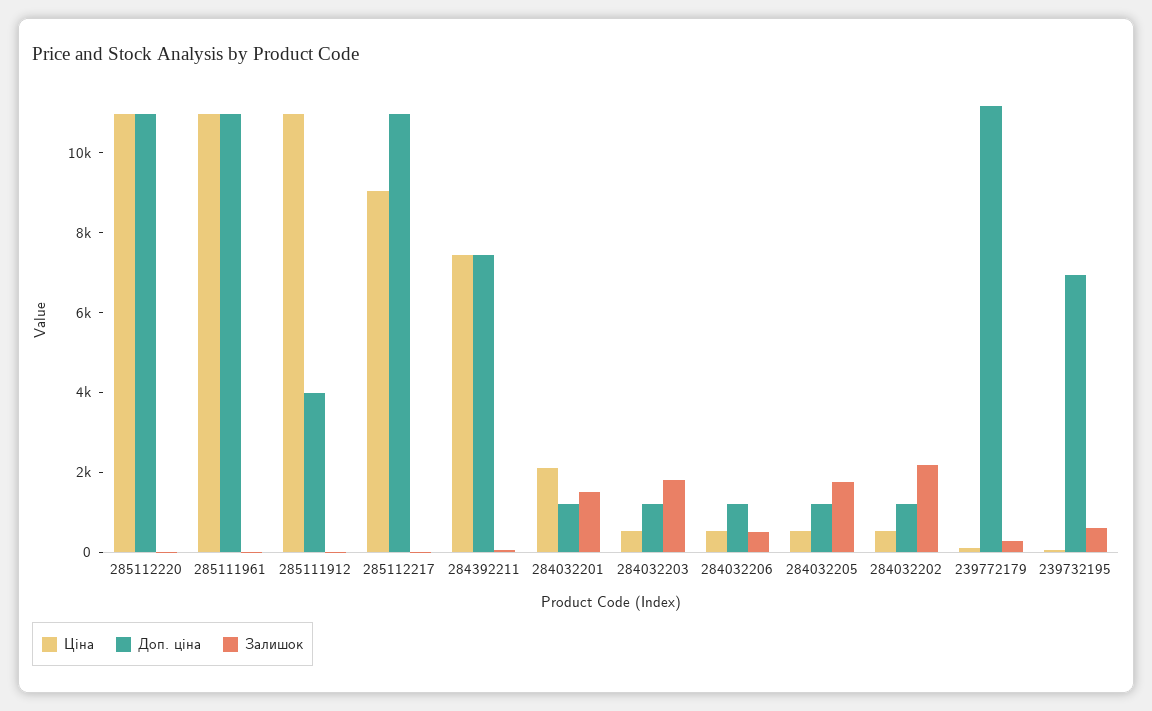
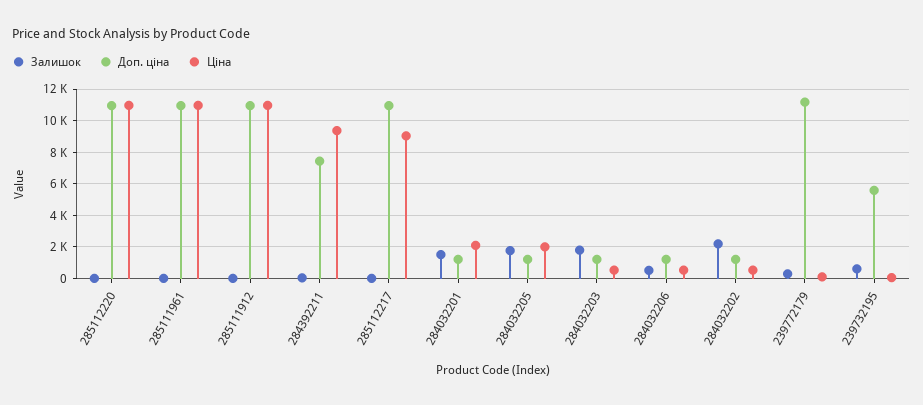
  {
    "Ціна": {
      "285112220": 11000,
      "285111961": 11000,
      "285111912": 11000,
      "285112217": 9000,
-     "284392211": 7500,
+     "284392211": 9500,
      "284032201": 2000,
      "284032203": 500,
      "284032206": 500,
-     "284032205": 500,
+     "284032205": 2000,
      "284032202": 500,
      "239772179": 0,
      "239732195": 0
    },
    "Доп. ціна": {
      "285112220": 11000,
      "285111961": 11000,
-     "285111912": 4000,
+     "285111912": 11000,
      "285112217": 11000,
      "284392211": 7500,
      "284032201": 1000,
      "284032203": 1000,
      "284032206": 1000,
      "284032205": 1000,
      "284032202": 1000,
      "239772179": 11000,
-     "239732195": 7000
+     "239732195": 5500
    },
    "Залишок": {
      "285112220": 0,
      "285111961": 0,
      "285111912": 0,
      "285112217": 0,
      "284392211": 0,
      "284032201": 1500,
      "284032203": 2000,
      "284032206": 500,
      "284032205": 2000,
      "284032202": 2000,
      "239772179": 500,
      "239732195": 500
    }
  }

